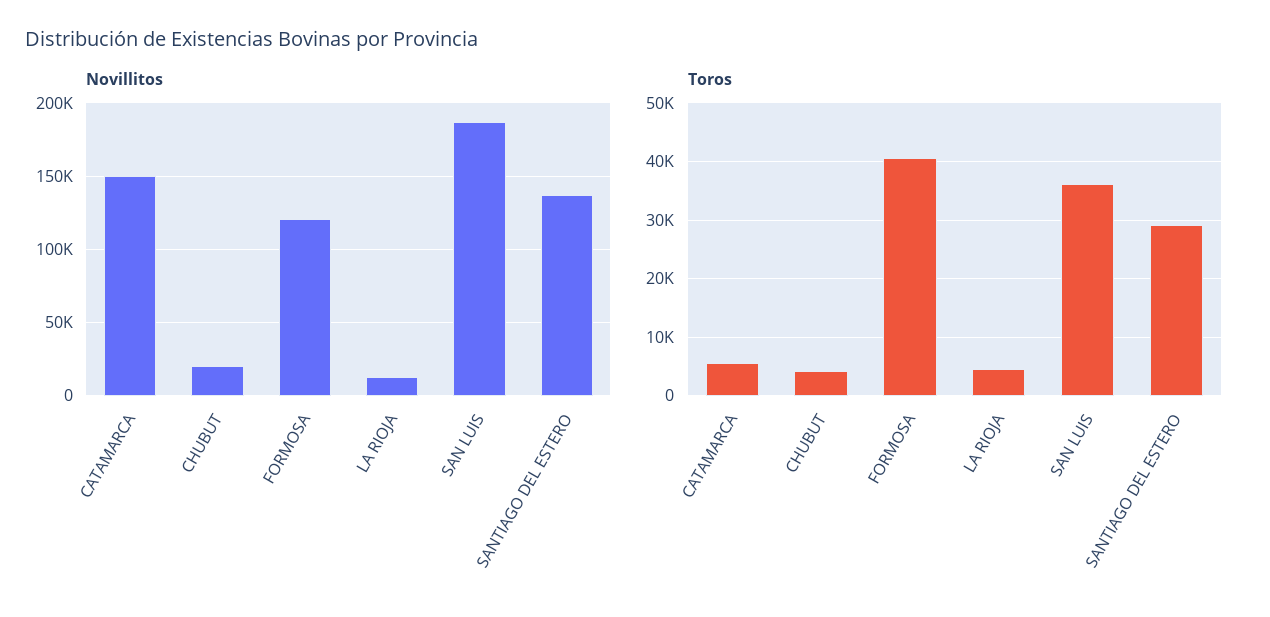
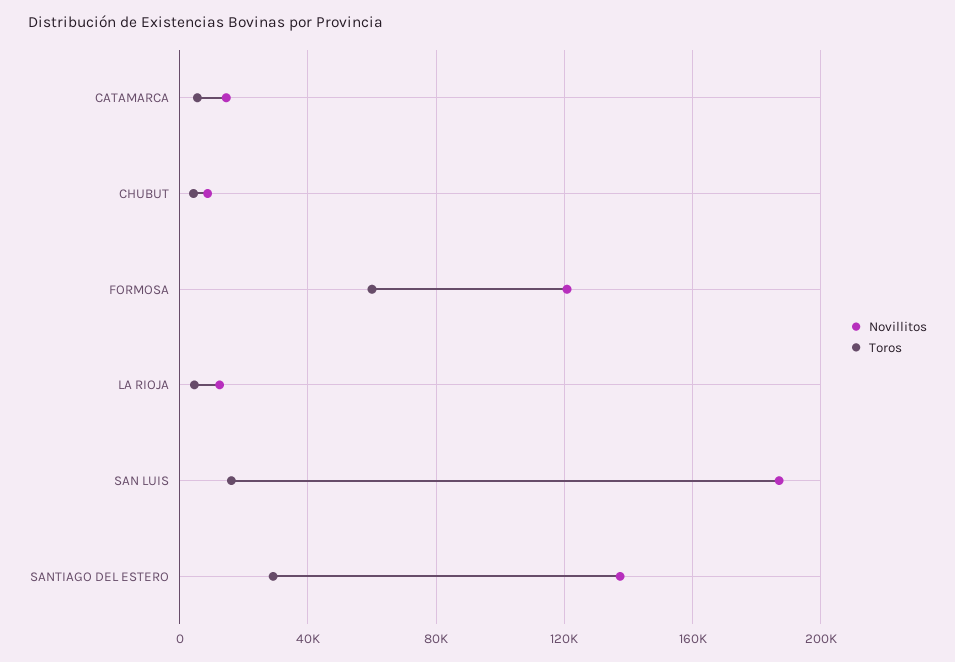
  {
    "Novillitos": {
-     "CATAMARCA": 150000,
+     "CATAMARCA": 15000,
-     "CHUBUT": 20000,
+     "CHUBUT": 10000,
      "FORMOSA": 120000,
      "LA RIOJA": 10000,
      "SAN LUIS": 185000,
      "SANTIAGO DEL ESTERO": 135000
    },
    "Toros": {
      "CATAMARCA": 6000,
      "CHUBUT": 4000,
-     "FORMOSA": 40000,
+     "FORMOSA": 60000,
      "LA RIOJA": 4000,
-     "SAN LUIS": 36000,
+     "SAN LUIS": 15000,
      "SANTIAGO DEL ESTERO": 30000
    }
  }

